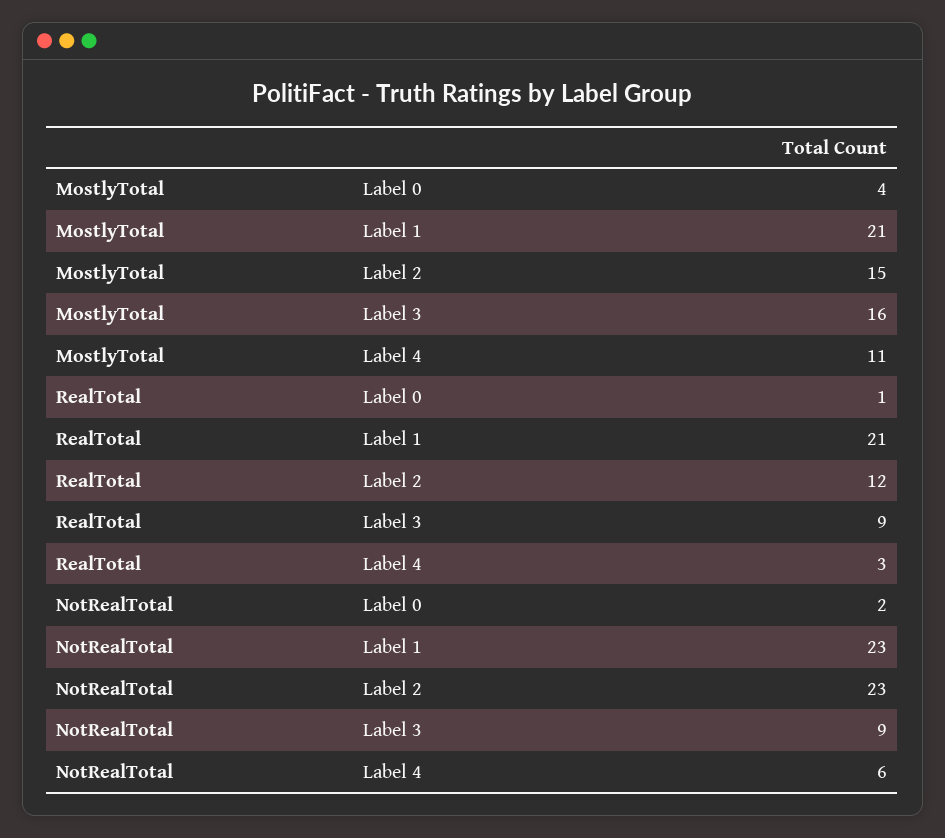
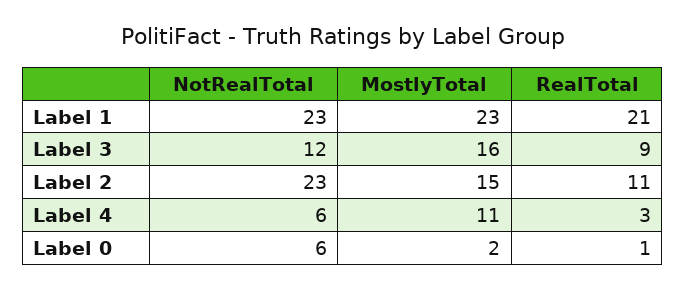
  {
    "MostlyTotal": {
-     "Label 0": 4,
+     "Label 0": 2,
-     "Label 1": 21,
+     "Label 1": 23,
      "Label 2": 15,
      "Label 3": 16,
      "Label 4": 11
    },
    "RealTotal": {
      "Label 0": 1,
      "Label 1": 21,
-     "Label 2": 12,
+     "Label 2": 11,
      "Label 3": 9,
      "Label 4": 3
    },
    "NotRealTotal": {
-     "Label 0": 2,
+     "Label 0": 6,
      "Label 1": 23,
      "Label 2": 23,
-     "Label 3": 9,
+     "Label 3": 12,
      "Label 4": 6
    }
  }

